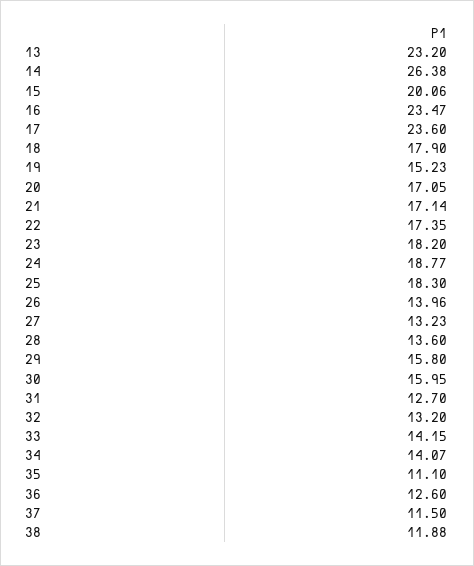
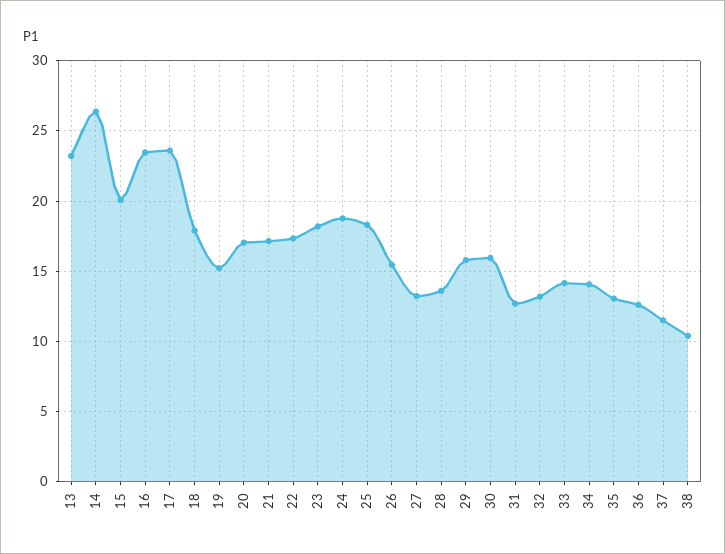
  {
    "13": 23.2,
    "14": 26.38,
    "15": 20.06,
    "16": 23.47,
    "17": 23.6,
    "18": 17.9,
    "19": 15.23,
    "20": 17.05,
    "21": 17.14,
    "22": 17.35,
    "23": 18.2,
    "24": 18.77,
    "25": 18.3,
-   "26": 13.96,
+   "26": 15.5,
    "27": 13.23,
    "28": 13.6,
    "29": 15.8,
    "30": 15.95,
    "31": 12.7,
    "32": 13.2,
    "33": 14.15,
    "34": 14.07,
-   "35": 11.1,
+   "35": 13,
    "36": 12.6,
    "37": 11.5,
-   "38": 11.88
+   "38": 10.5
  }

